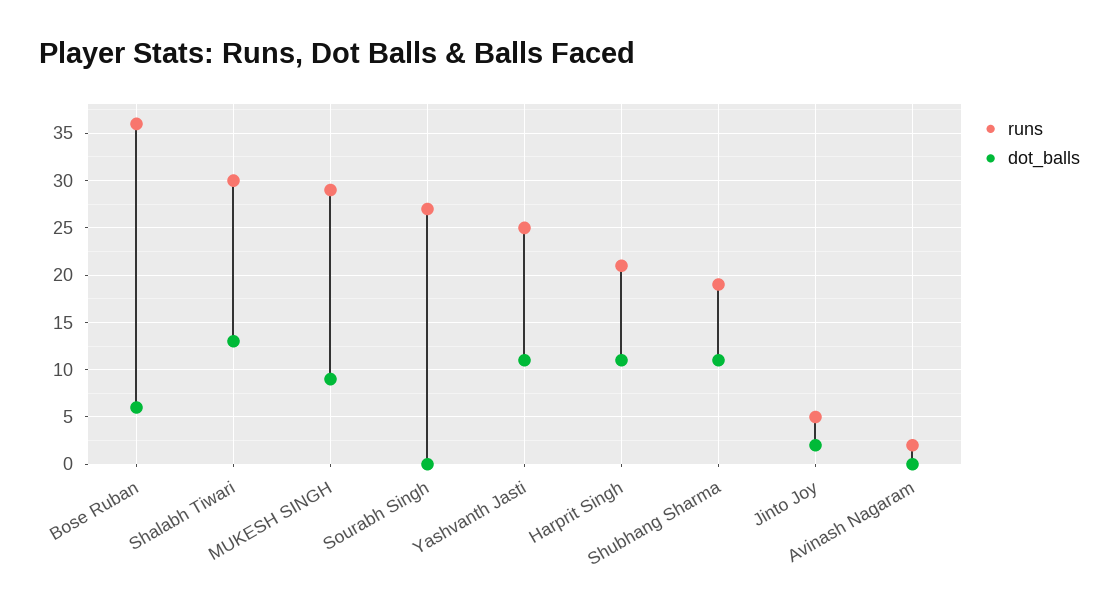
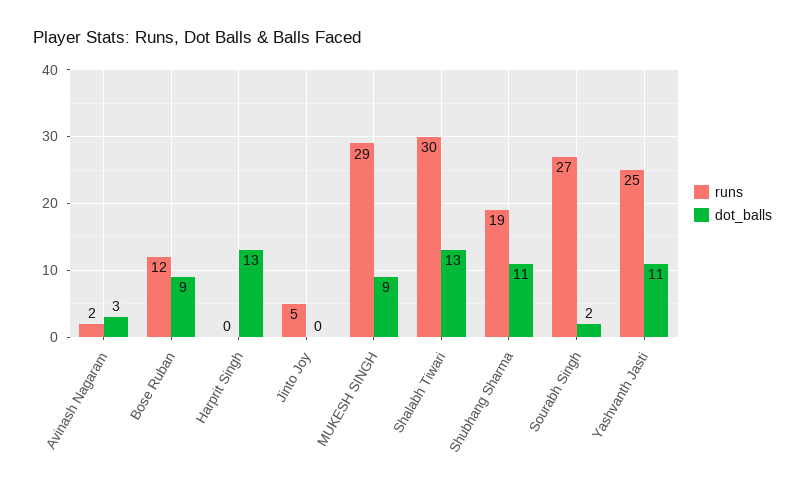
  {
    "runs": {
-     "Bose Ruban": 36,
+     "Bose Ruban": 12,
      "Shalabh Tiwari": 30,
      "MUKESH SINGH": 29,
      "Sourabh Singh": 27,
      "Yashvanth Jasti": 25,
-     "Harprit Singh": 21,
+     "Harprit Singh": 0,
      "Shubhang Sharma": 19,
      "Jinto Joy": 5,
      "Avinash Nagaram": 2
    },
    "dot_balls": {
-     "Bose Ruban": 6,
+     "Bose Ruban": 9,
      "Shalabh Tiwari": 13,
      "MUKESH SINGH": 9,
-     "Sourabh Singh": 0,
+     "Sourabh Singh": 2,
      "Yashvanth Jasti": 11,
-     "Harprit Singh": 11,
+     "Harprit Singh": 13,
      "Shubhang Sharma": 11,
-     "Jinto Joy": 2,
+     "Jinto Joy": 0,
-     "Avinash Nagaram": 0
+     "Avinash Nagaram": 3
    }
  }

